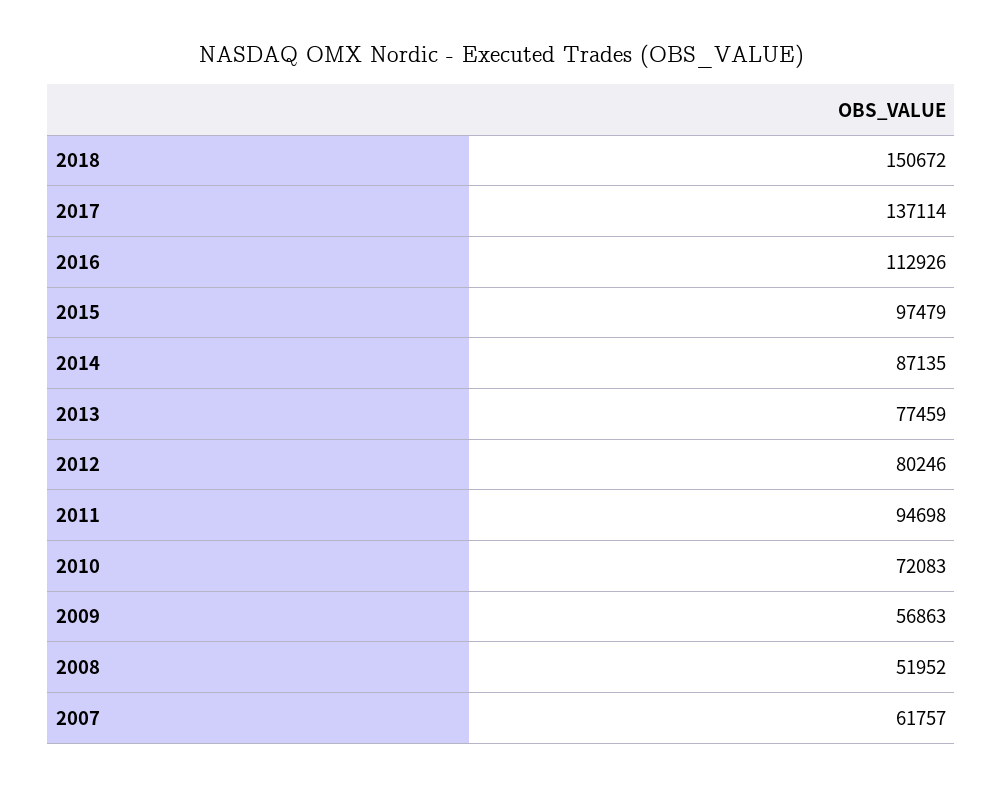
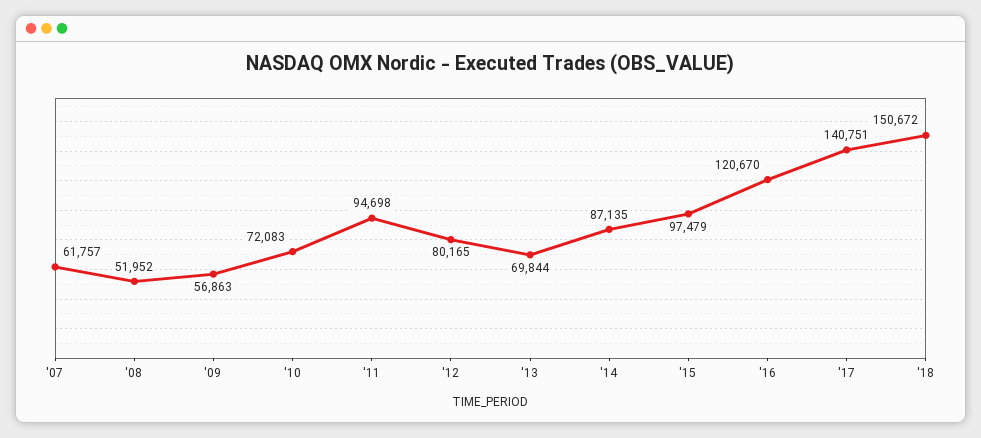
  {
    "2018": 150672,
-   "2017": 137114,
+   "2017": 140751,
-   "2016": 112926,
+   "2016": 120670,
    "2015": 97479,
    "2014": 87135,
-   "2013": 77459,
+   "2013": 69844,
-   "2012": 80246,
+   "2012": 80165,
    "2011": 94698,
    "2010": 72083,
    "2009": 56863,
    "2008": 51952,
    "2007": 61757
  }

